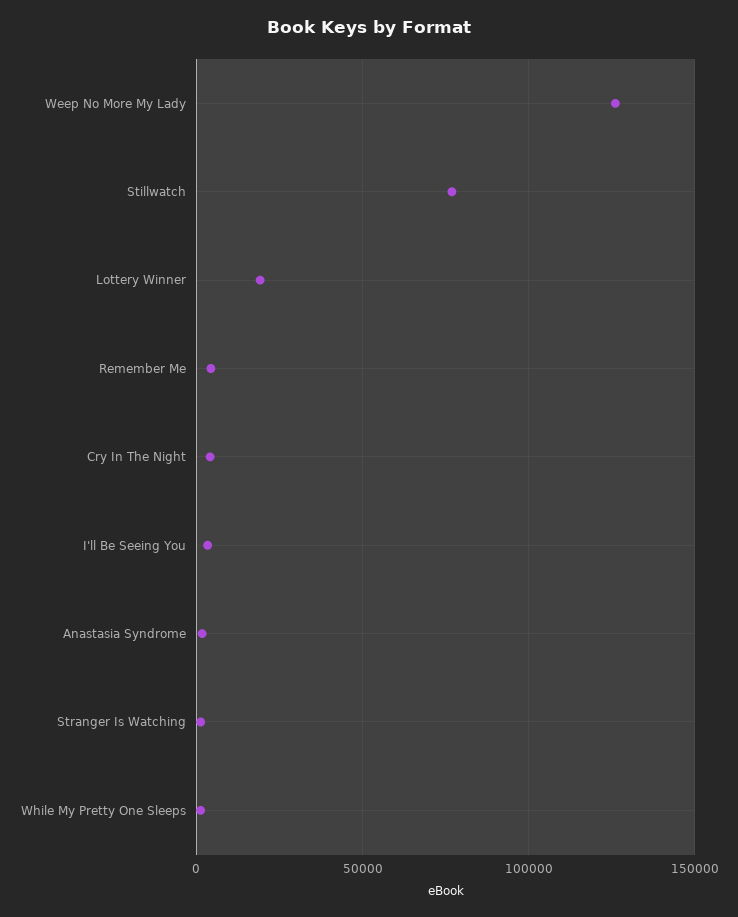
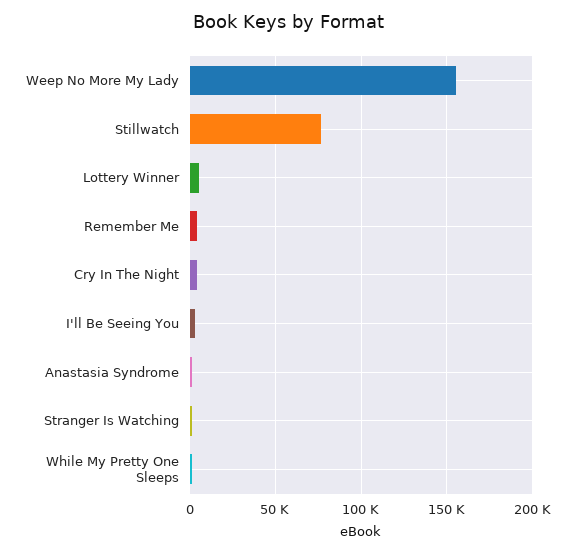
  {
-   "Weep No More My Lady": 125000,
+   "Weep No More My Lady": 155000,
    "Stillwatch": 75000,
-   "Lottery Winner": 20000,
+   "Lottery Winner": 5000,
    "Remember Me": 5000,
    "Cry In The Night": 5000,
    "I'll Be Seeing You": 5000,
    "Anastasia Syndrome": 0,
    "Stranger Is Watching": 0,
    "While My Pretty One Sleeps": 0
  }

